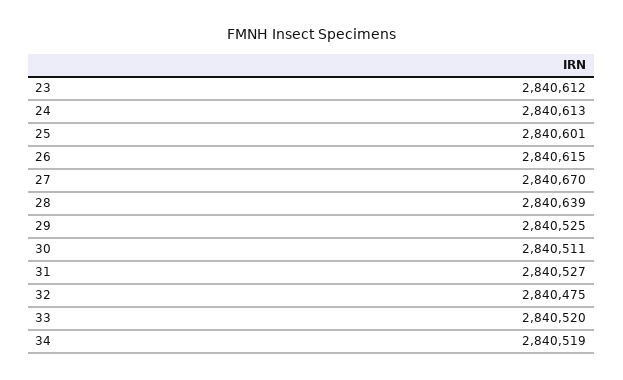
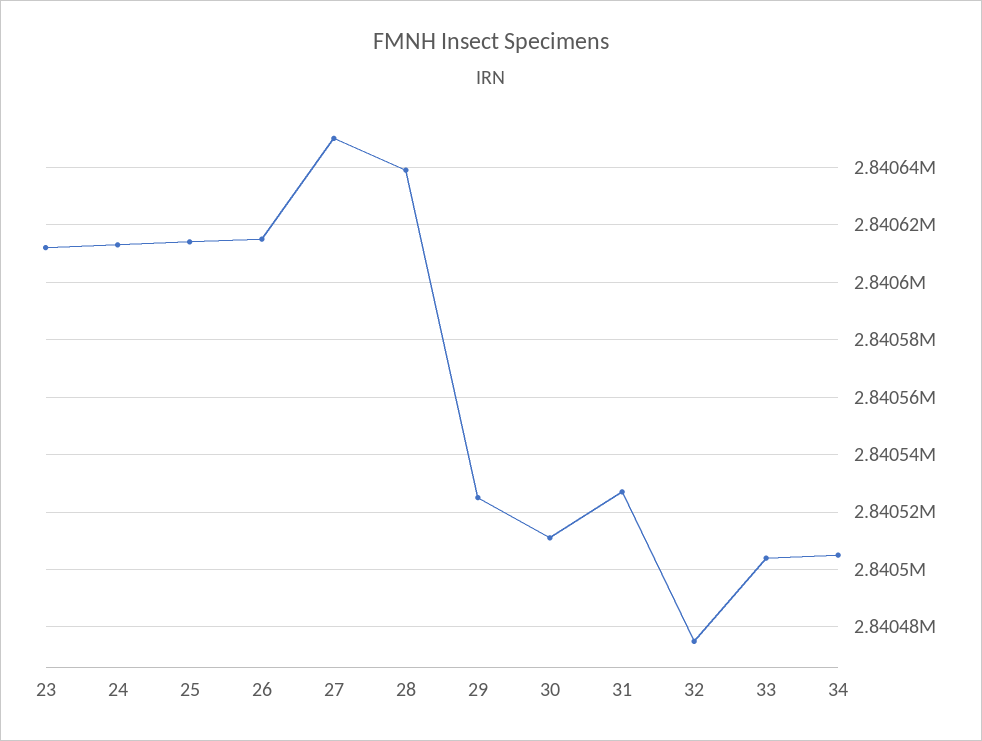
  {
    "23": 2840612,
    "24": 2840613,
-   "25": 2840601,
+   "25": 2840615,
    "26": 2840615,
-   "27": 2840670,
+   "27": 2840650,
    "28": 2840639,
    "29": 2840525,
    "30": 2840511,
    "31": 2840527,
    "32": 2840475,
-   "33": 2840520,
+   "33": 2840505,
-   "34": 2840519
+   "34": 2840505
  }

